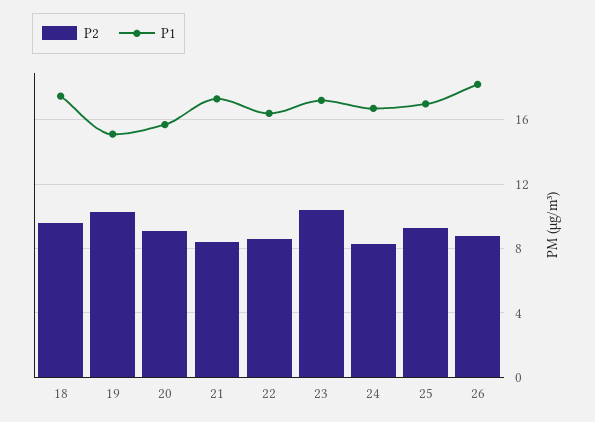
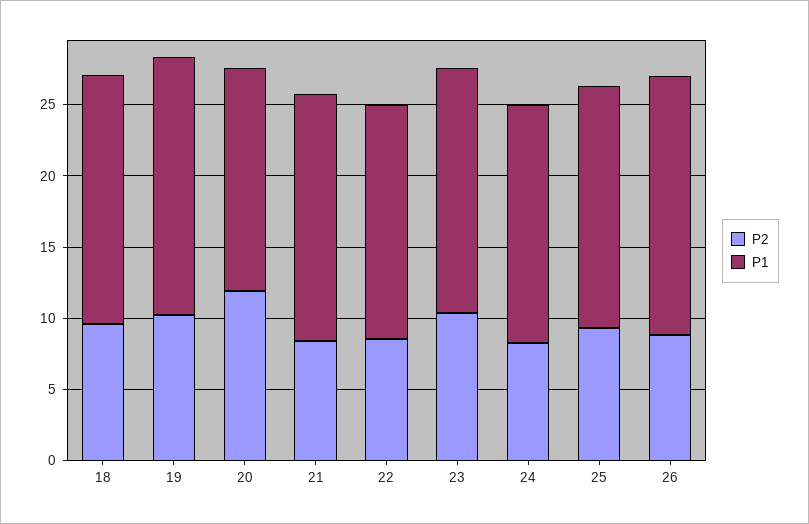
  {
    "P2": {
      "18": 9.5,
      "19": 10.5,
-     "20": 9,
+     "20": 12,
      "21": 8.5,
      "22": 8.5,
      "23": 10.5,
      "24": 8.5,
      "25": 9.5,
      "26": 9
    },
    "P1": {
      "18": 17.5,
-     "19": 15,
+     "19": 18,
      "20": 15.5,
      "21": 17.5,
      "22": 16.5,
      "23": 17,
      "24": 16.5,
      "25": 17,
      "26": 18
    }
  }

